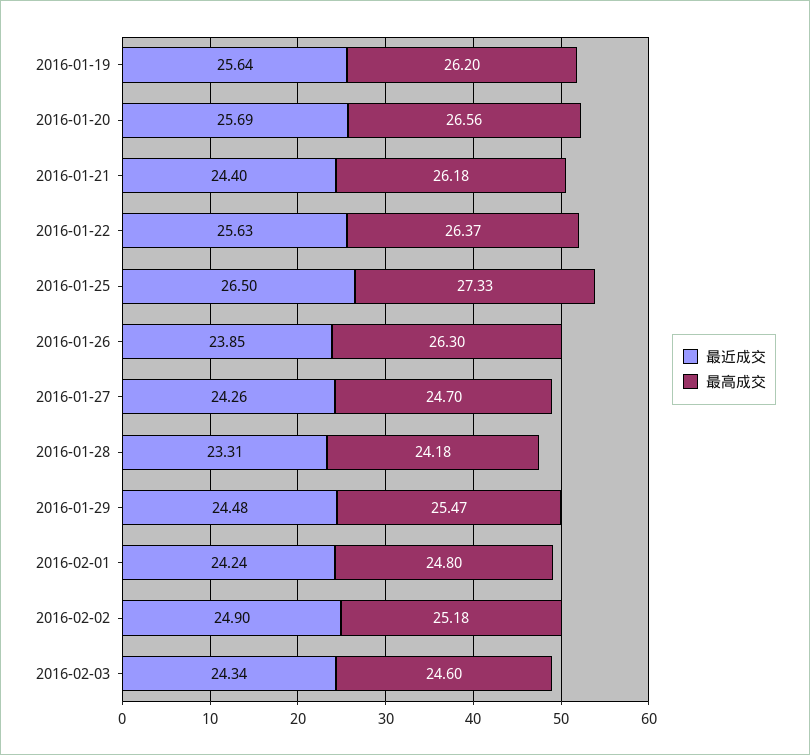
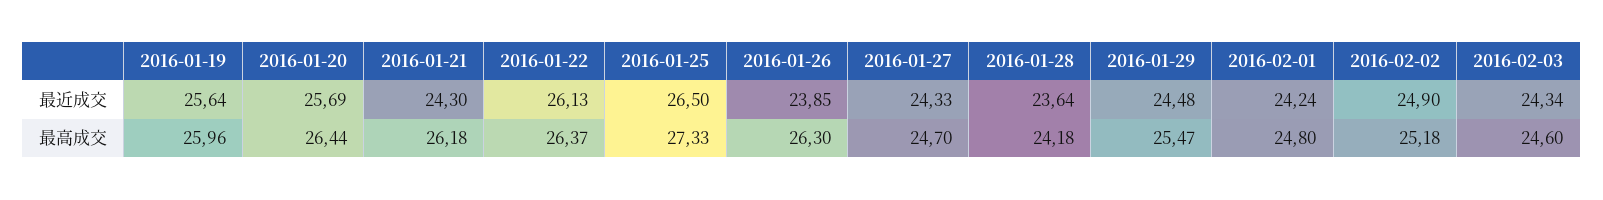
  {
    "最近成交": {
      "2016-01-19": 25.64,
      "2016-01-20": 25.69,
-     "2016-01-21": 24.4,
+     "2016-01-21": 24.3,
-     "2016-01-22": 25.63,
+     "2016-01-22": 26.13,
      "2016-01-25": 26.5,
      "2016-01-26": 23.85,
-     "2016-01-27": 24.26,
+     "2016-01-27": 24.33,
-     "2016-01-28": 23.31,
+     "2016-01-28": 23.64,
      "2016-01-29": 24.48,
      "2016-02-01": 24.24,
      "2016-02-02": 24.9,
      "2016-02-03": 24.34
    },
    "最高成交": {
-     "2016-01-19": 26.2,
+     "2016-01-19": 25.96,
-     "2016-01-20": 26.56,
+     "2016-01-20": 26.44,
      "2016-01-21": 26.18,
      "2016-01-22": 26.37,
      "2016-01-25": 27.33,
      "2016-01-26": 26.3,
      "2016-01-27": 24.7,
      "2016-01-28": 24.18,
      "2016-01-29": 25.47,
      "2016-02-01": 24.8,
      "2016-02-02": 25.18,
      "2016-02-03": 24.6
    }
  }

